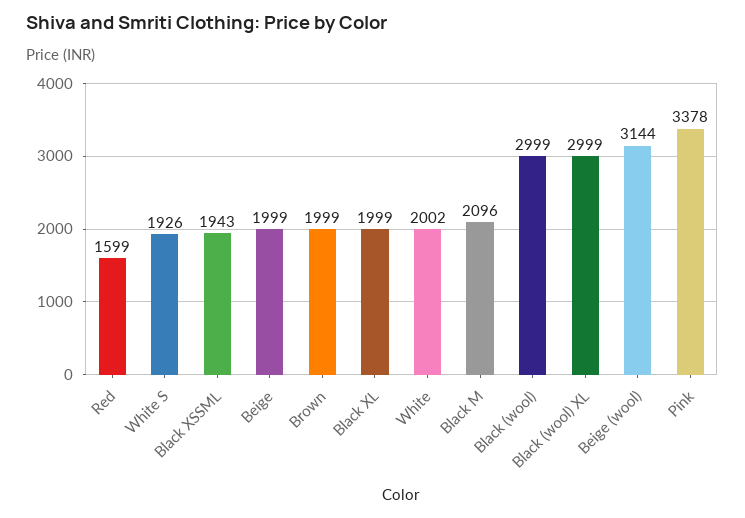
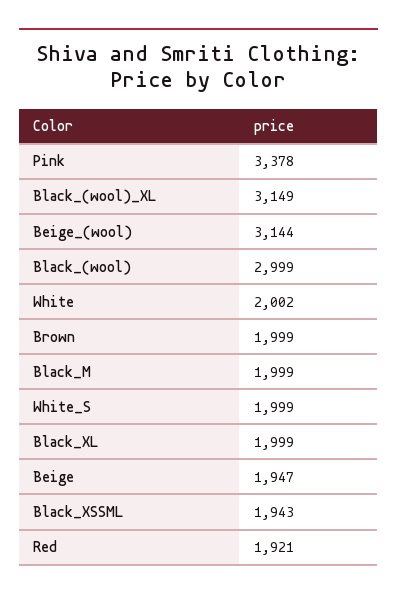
  {
-   "Red": 1599,
+   "Red": 1921,
-   "White S": 1926,
+   "White S": 1999,
    "Black XSSML": 1943,
-   "Beige": 1999,
+   "Beige": 1947,
    "Brown": 1999,
    "Black XL": 1999,
    "White": 2002,
-   "Black M": 2096,
+   "Black M": 1999,
    "Black (wool)": 2999,
-   "Black (wool) XL": 2999,
+   "Black (wool) XL": 3149,
    "Beige (wool)": 3144,
    "Pink": 3378
  }

